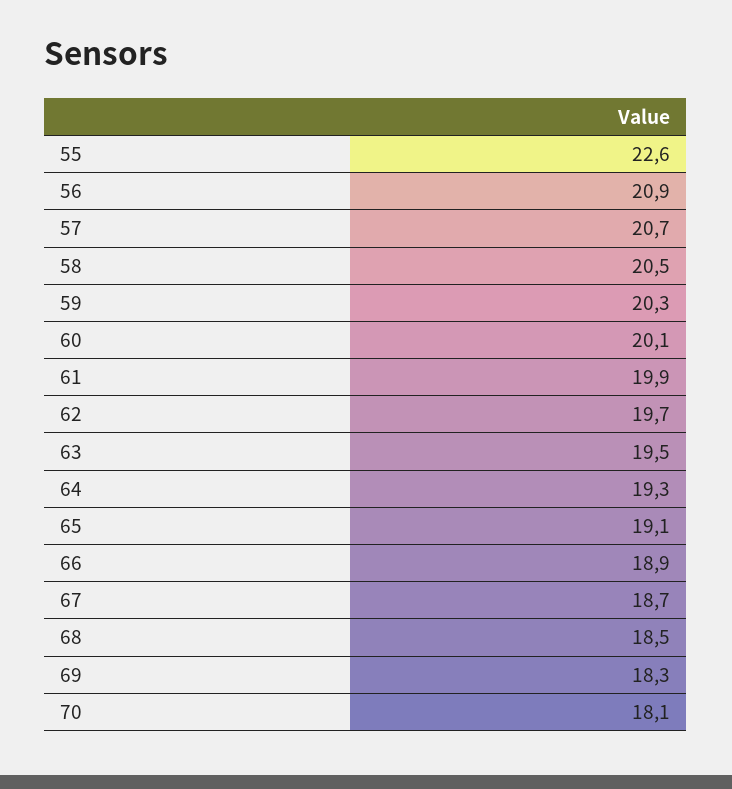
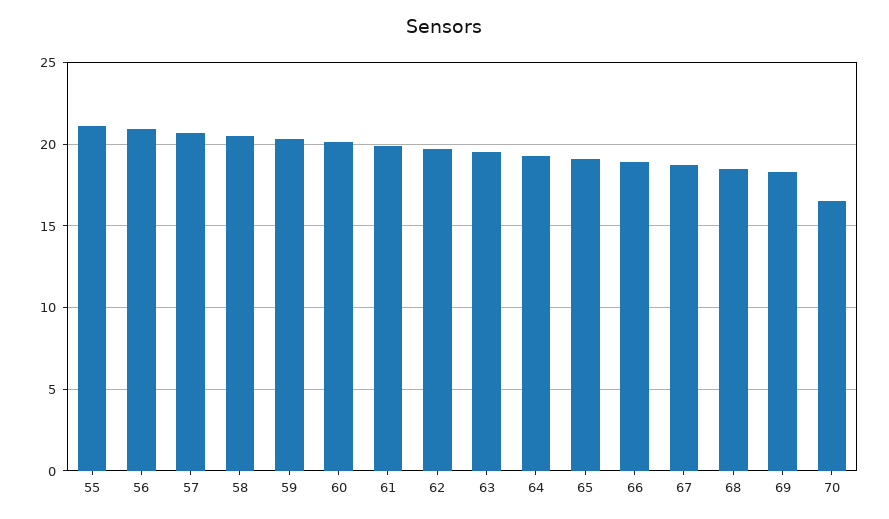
  {
-   "55": 22.6,
+   "55": 21,
    "56": 20.9,
    "57": 20.7,
    "58": 20.5,
    "59": 20.3,
    "60": 20.1,
    "61": 19.9,
    "62": 19.7,
    "63": 19.5,
    "64": 19.3,
    "65": 19.1,
    "66": 18.9,
    "67": 18.7,
    "68": 18.5,
    "69": 18.3,
-   "70": 18.1
+   "70": 16.5
  }

